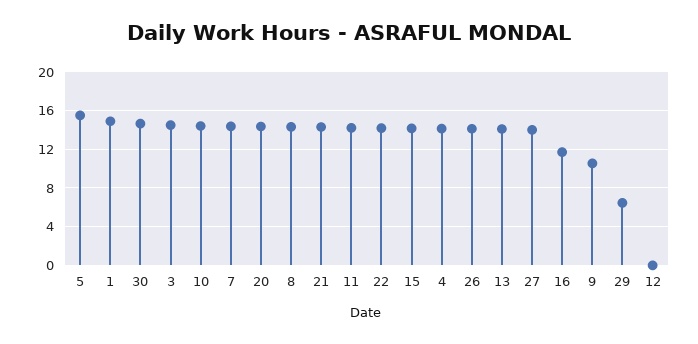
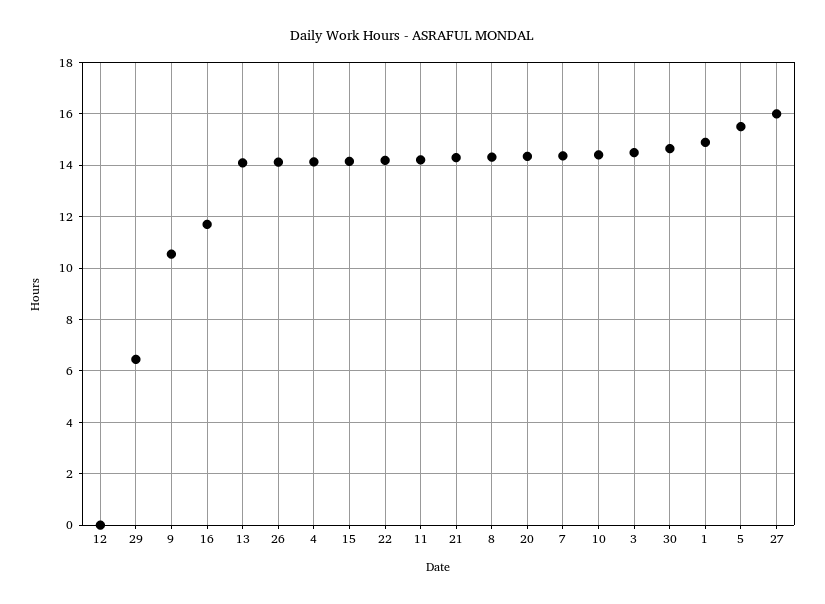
  {
    "5": 15.5,
    "1": 15,
    "30": 14.75,
    "3": 14.5,
    "10": 14.5,
    "7": 14.25,
    "20": 14.25,
    "8": 14.25,
    "21": 14.25,
    "11": 14.25,
    "22": 14.25,
    "15": 14.25,
    "4": 14.25,
    "26": 14,
    "13": 14,
-   "27": 14,
+   "27": 16,
    "16": 11.75,
    "9": 10.5,
    "29": 6.5,
    "12": 0
  }

